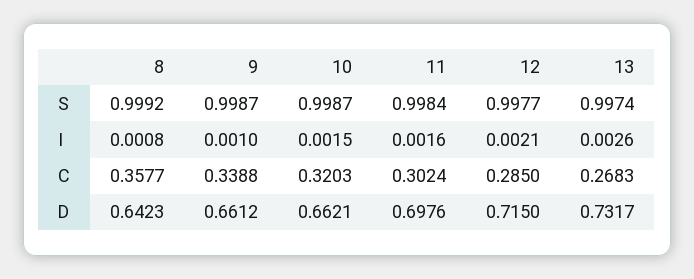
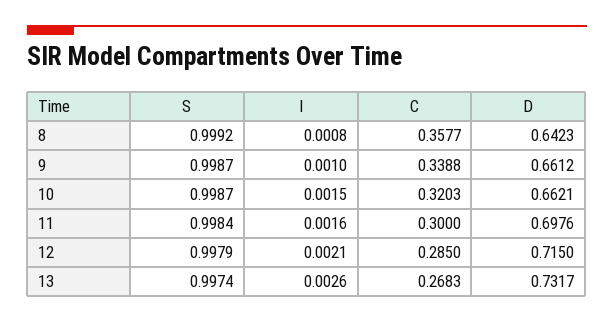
  {
    "8": {
      "S": 0.9992,
      "I": 0.0008,
      "C": 0.3577,
      "D": 0.6423
    },
    "9": {
      "S": 0.9987,
      "I": 0.001,
      "C": 0.3388,
      "D": 0.6612
    },
    "10": {
      "S": 0.9987,
      "I": 0.0015,
      "C": 0.3203,
      "D": 0.6621
    },
    "11": {
      "S": 0.9984,
      "I": 0.0016,
-     "C": 0.3024,
+     "C": 0.3,
      "D": 0.6976
    },
    "12": {
-     "S": 0.9977,
+     "S": 0.9979,
      "I": 0.0021,
      "C": 0.285,
      "D": 0.715
    },
    "13": {
      "S": 0.9974,
      "I": 0.0026,
      "C": 0.2683,
      "D": 0.7317
    }
  }

